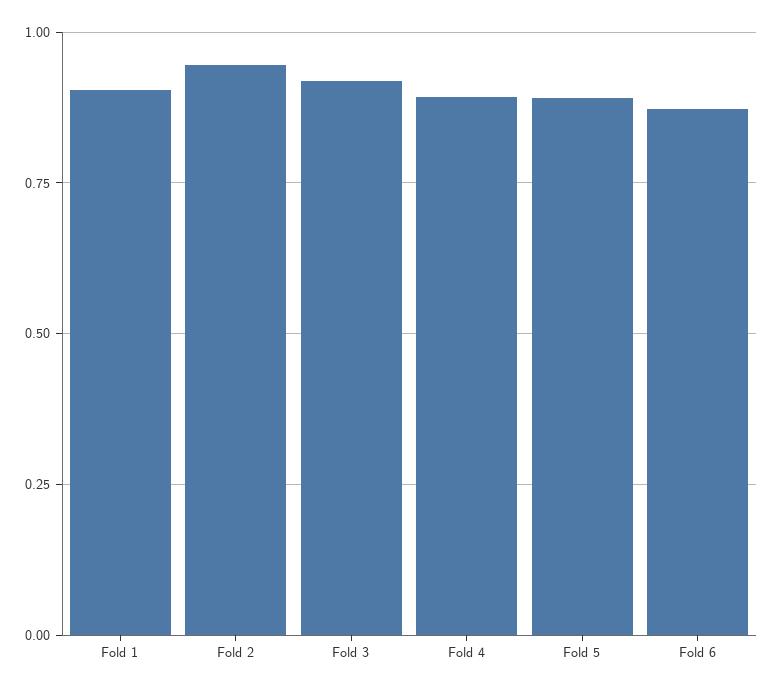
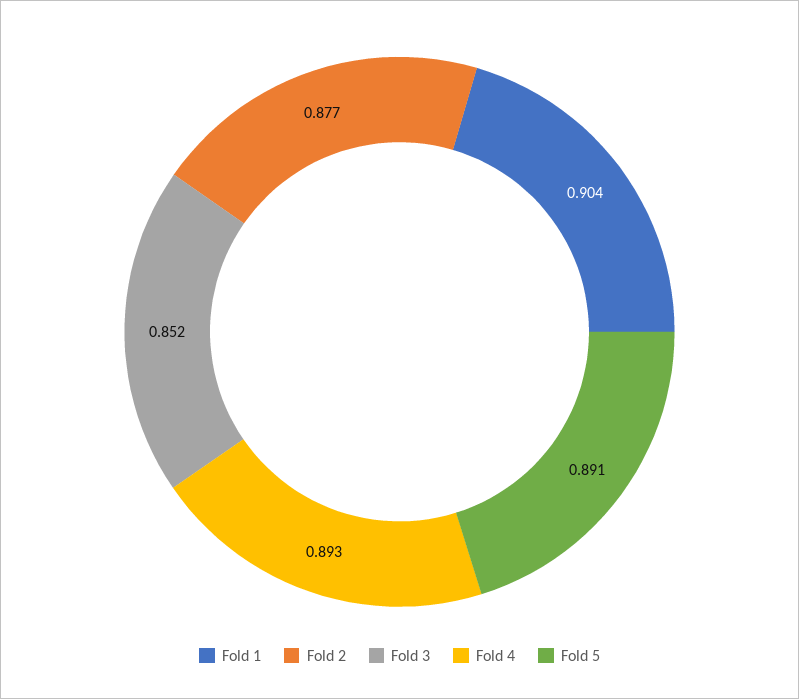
  {
    "Fold 1": 0.904,
-   "Fold 2": 0.95,
+   "Fold 2": 0.877,
-   "Fold 3": 0.925,
+   "Fold 3": 0.852,
    "Fold 4": 0.893,
-   "Fold 5": 0.891,
+   "Fold 5": 0.891
-   "Fold 6": 0.875
  }

